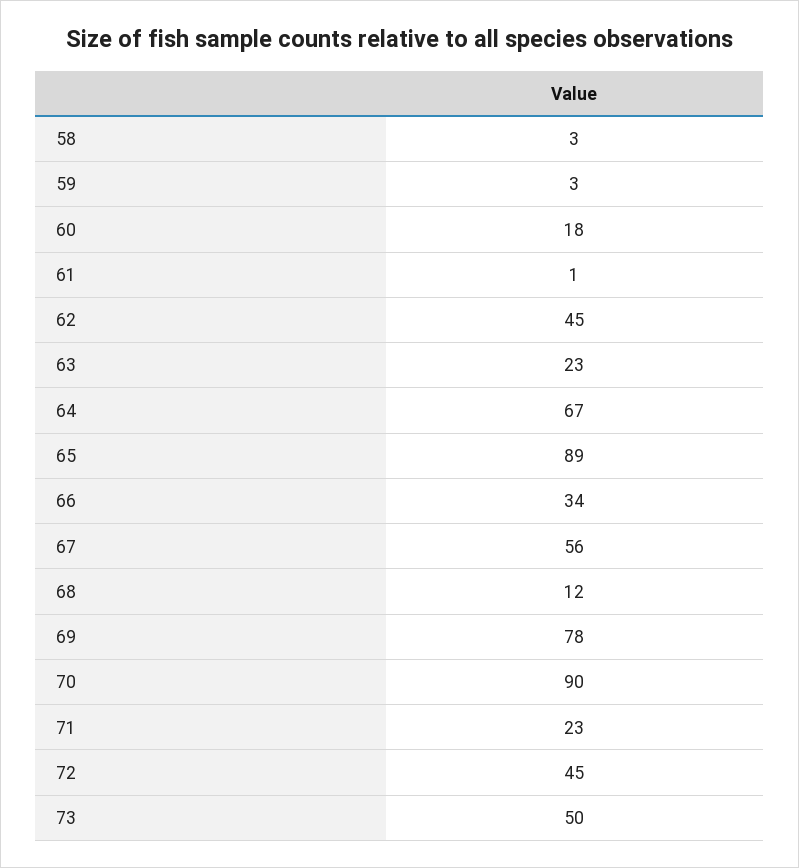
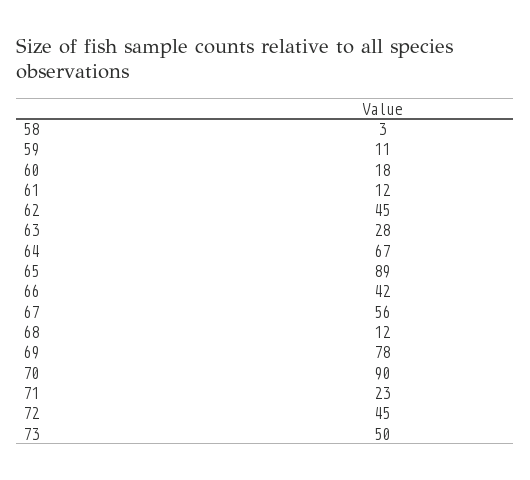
  {
    "58": 3,
-   "59": 3,
+   "59": 11,
    "60": 18,
-   "61": 1,
+   "61": 12,
    "62": 45,
-   "63": 23,
+   "63": 28,
    "64": 67,
    "65": 89,
-   "66": 34,
+   "66": 42,
    "67": 56,
    "68": 12,
    "69": 78,
    "70": 90,
    "71": 23,
    "72": 45,
    "73": 50
  }

